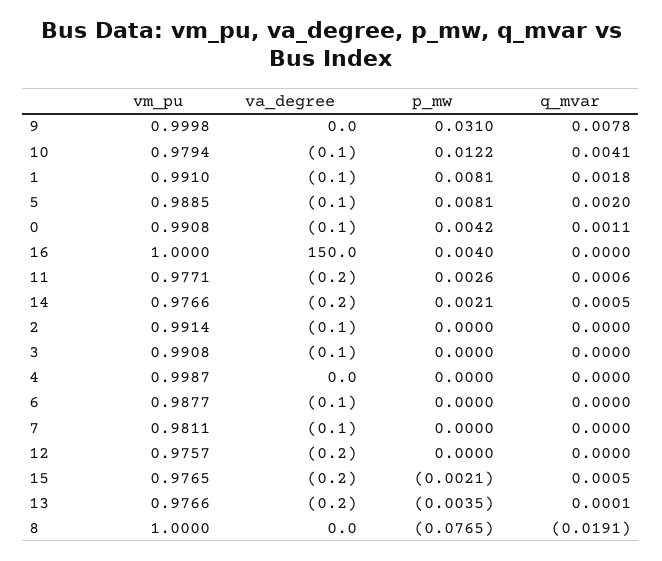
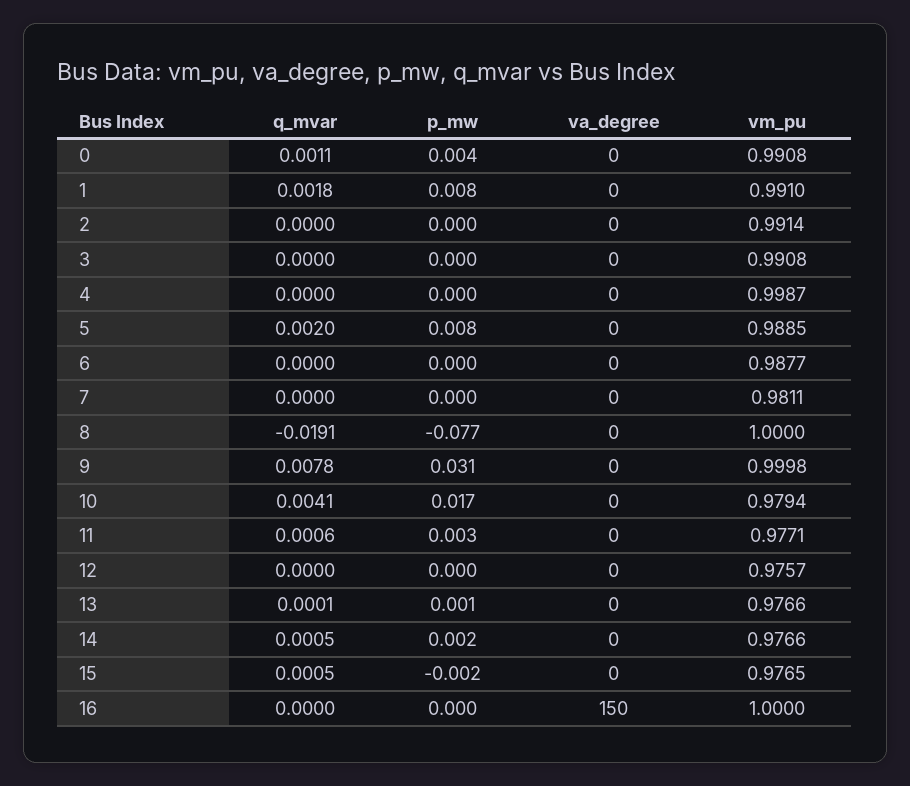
  {
    "vm_pu": {
      "9": 0.9998,
      "10": 0.9794,
      "1": 0.991,
      "5": 0.9885,
      "0": 0.9908,
      "16": 1,
      "11": 0.9771,
      "14": 0.9766,
      "2": 0.9914,
      "3": 0.9908,
      "4": 0.9987,
      "6": 0.9877,
      "7": 0.9811,
      "12": 0.9757,
      "15": 0.9765,
      "13": 0.9766,
      "8": 1
    },
    "va_degree": {
      "9": 0,
      "10": -0.1,
      "1": -0.1,
      "5": -0.1,
      "0": -0.1,
      "16": 150,
      "11": -0.2,
      "14": -0.2,
      "2": -0.1,
      "3": -0.1,
      "4": 0,
      "6": -0.1,
      "7": -0.1,
      "12": -0.2,
      "15": -0.2,
      "13": -0.2,
      "8": 0
    },
    "p_mw": {
      "9": 0.031,
-     "10": 0.0122,
+     "10": 0.017,
      "1": 0.0081,
      "5": 0.0081,
      "0": 0.0042,
-     "16": 0.004,
+     "16": 0,
      "11": 0.0026,
      "14": 0.0021,
      "2": 0,
      "3": 0,
      "4": 0,
      "6": 0,
      "7": 0,
      "12": 0,
      "15": -0.0021,
-     "13": -0.0035,
+     "13": 0.001,
      "8": -0.0765
    },
    "q_mvar": {
      "9": 0.0078,
      "10": 0.0041,
      "1": 0.0018,
      "5": 0.002,
      "0": 0.0011,
      "16": 0,
      "11": 0.0006,
      "14": 0.0005,
      "2": 0,
      "3": 0,
      "4": 0,
      "6": 0,
      "7": 0,
      "12": 0,
      "15": 0.0005,
      "13": 0.0001,
      "8": -0.0191
    }
  }

